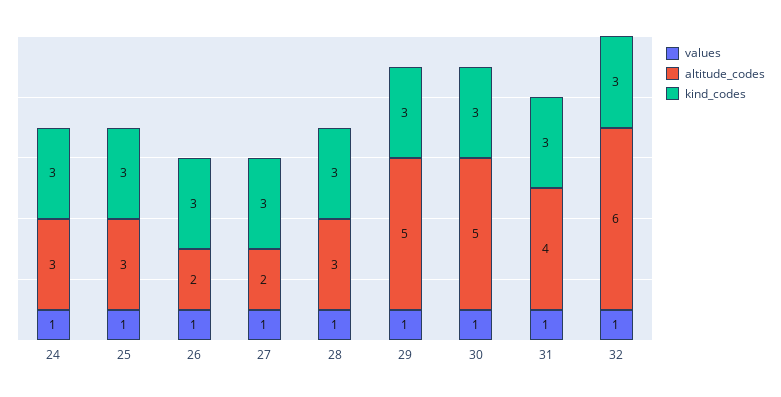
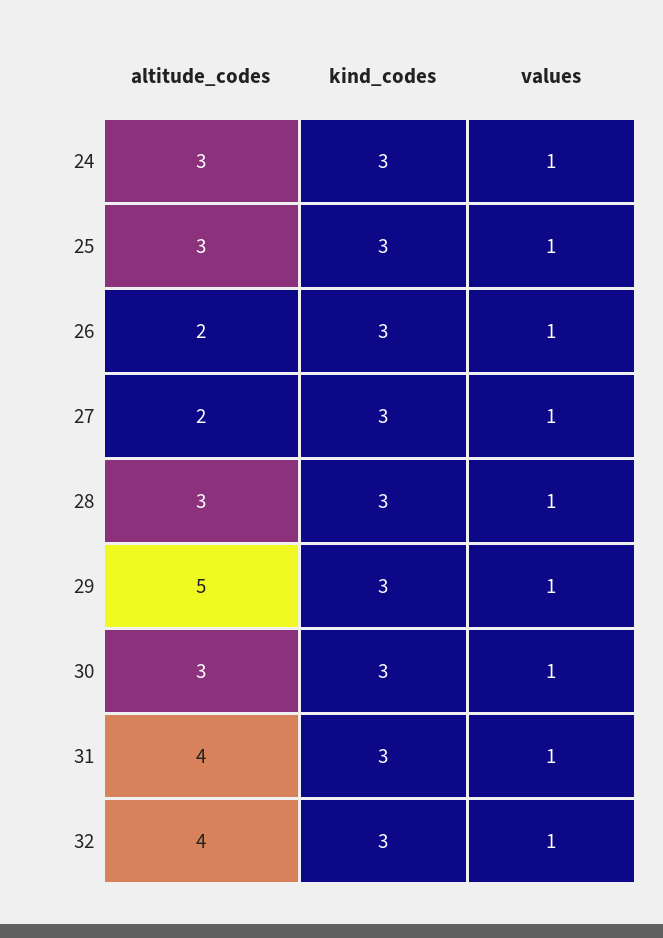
  {
    "values": {
      "24": 1,
      "25": 1,
      "26": 1,
      "27": 1,
      "28": 1,
      "29": 1,
      "30": 1,
      "31": 1,
      "32": 1
    },
    "altitude_codes": {
      "24": 3,
      "25": 3,
      "26": 2,
      "27": 2,
      "28": 3,
      "29": 5,
-     "30": 5,
+     "30": 3,
      "31": 4,
-     "32": 6
+     "32": 4
    },
    "kind_codes": {
      "24": 3,
      "25": 3,
      "26": 3,
      "27": 3,
      "28": 3,
      "29": 3,
      "30": 3,
      "31": 3,
      "32": 3
    }
  }

